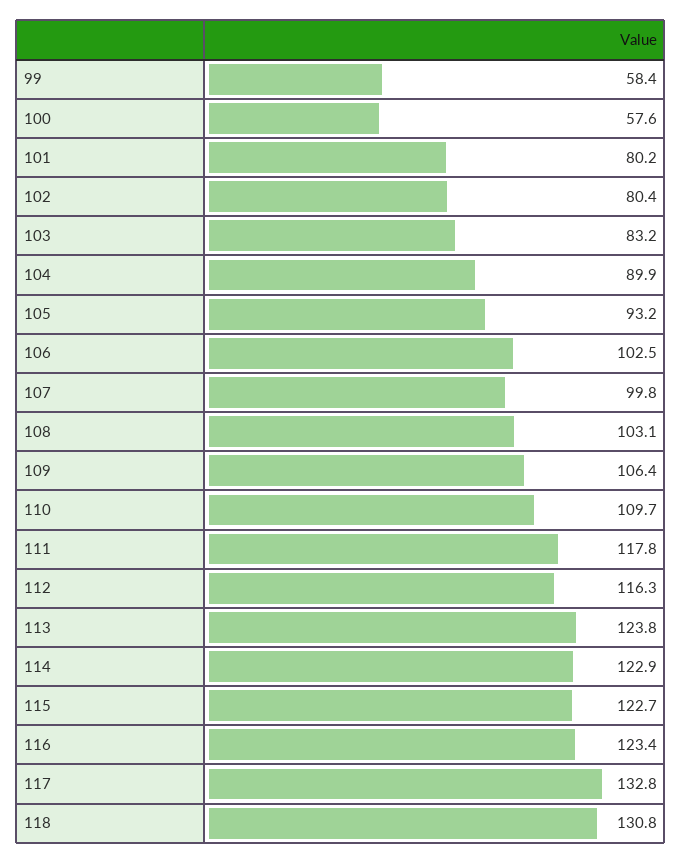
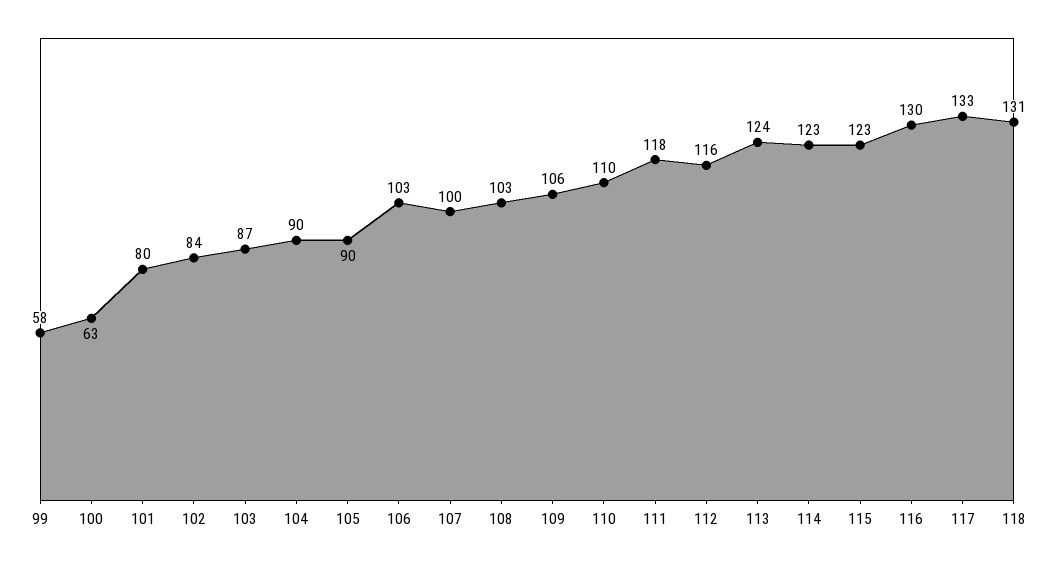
  {
    "99": 58.4,
-   "100": 57.6,
+   "100": 63,
    "101": 80.2,
-   "102": 80.4,
+   "102": 84,
-   "103": 83.2,
+   "103": 87,
    "104": 89.9,
-   "105": 93.2,
+   "105": 90,
    "106": 102.5,
    "107": 99.8,
    "108": 103.1,
    "109": 106.4,
    "110": 109.7,
    "111": 117.8,
    "112": 116.3,
    "113": 123.8,
    "114": 122.9,
    "115": 122.7,
-   "116": 123.4,
+   "116": 130,
    "117": 132.8,
    "118": 130.8
  }

